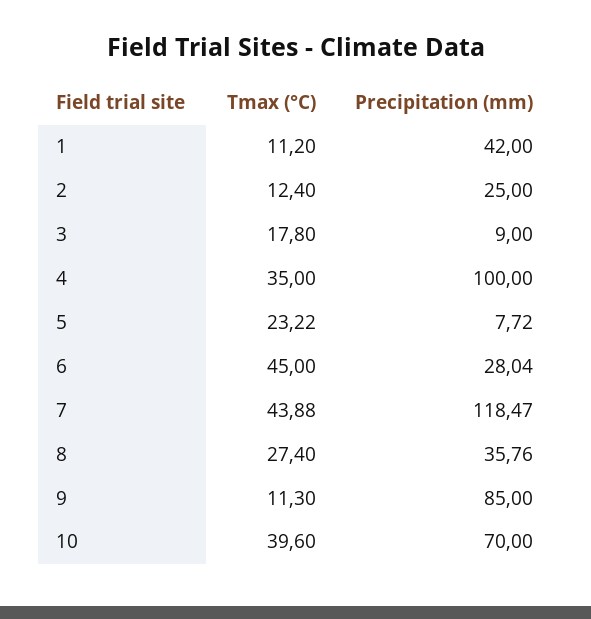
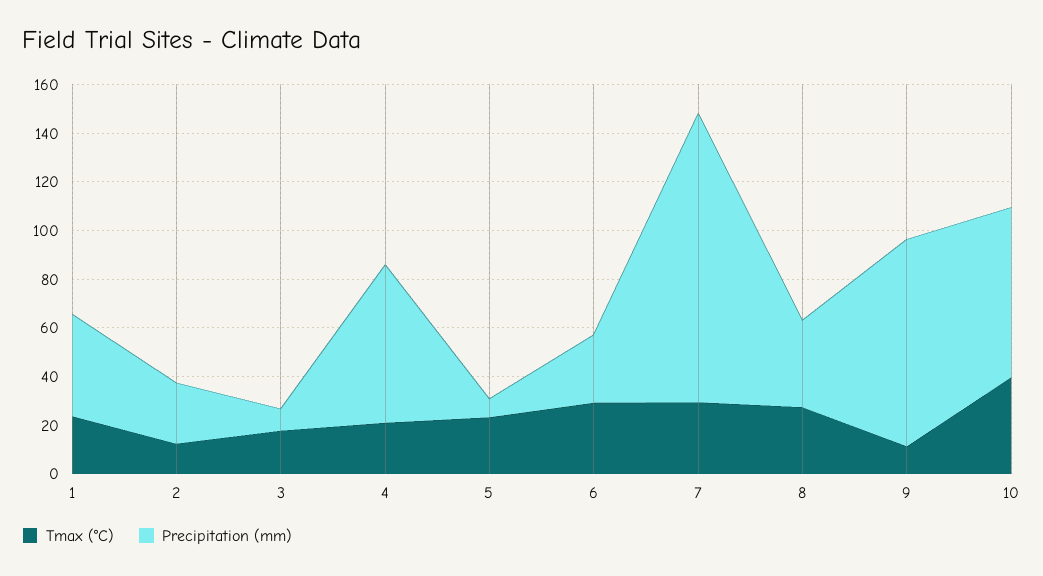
  {
    "Tmax (°C)": {
-     "1": 11.2,
+     "1": 25,
      "2": 12.4,
      "3": 17.8,
-     "4": 35,
+     "4": 20,
      "5": 23.22,
-     "6": 45,
+     "6": 30,
-     "7": 43.88,
+     "7": 30,
      "8": 27.4,
      "9": 11.3,
      "10": 39.6
    },
    "Precipitation (mm)": {
      "1": 42,
      "2": 25,
      "3": 9,
-     "4": 100,
+     "4": 65,
      "5": 7.72,
      "6": 28.04,
      "7": 118.47,
      "8": 35.76,
      "9": 85,
      "10": 70
    }
  }

